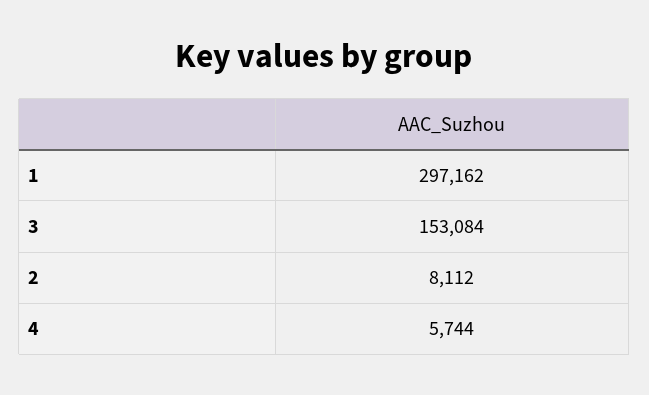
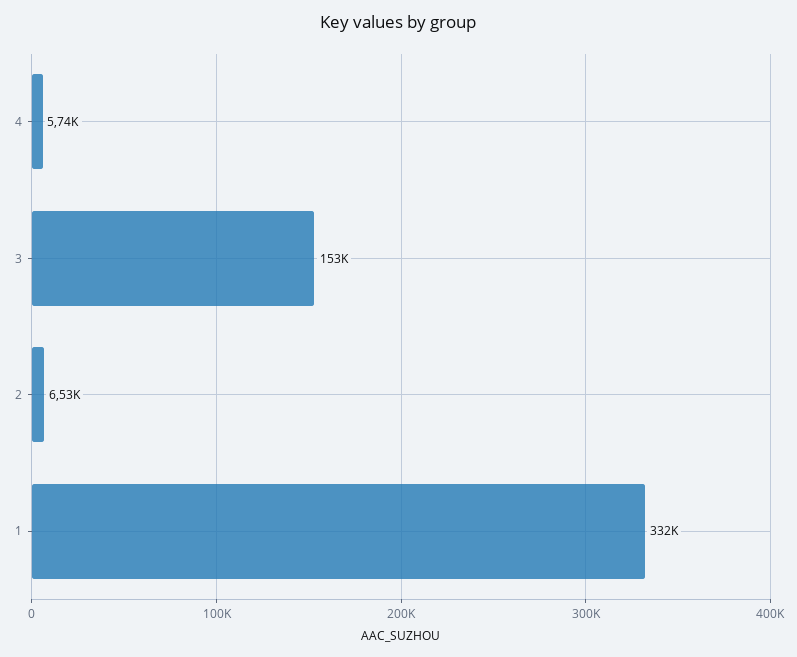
  {
-   "1": 297162,
+   "1": 332000,
    "3": 153084,
-   "2": 8112,
+   "2": 6530,
    "4": 5744
  }

